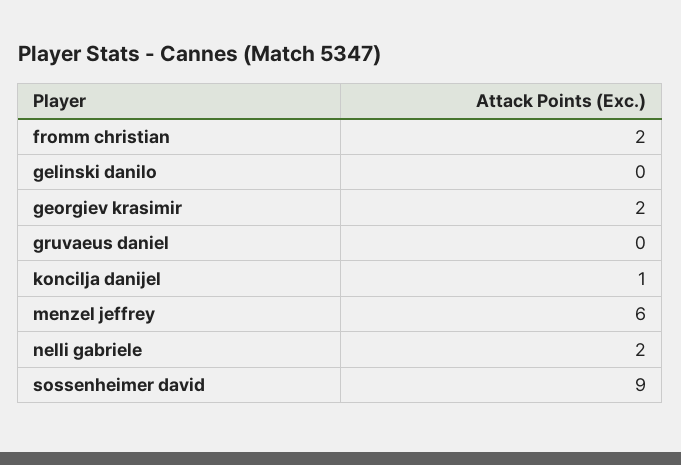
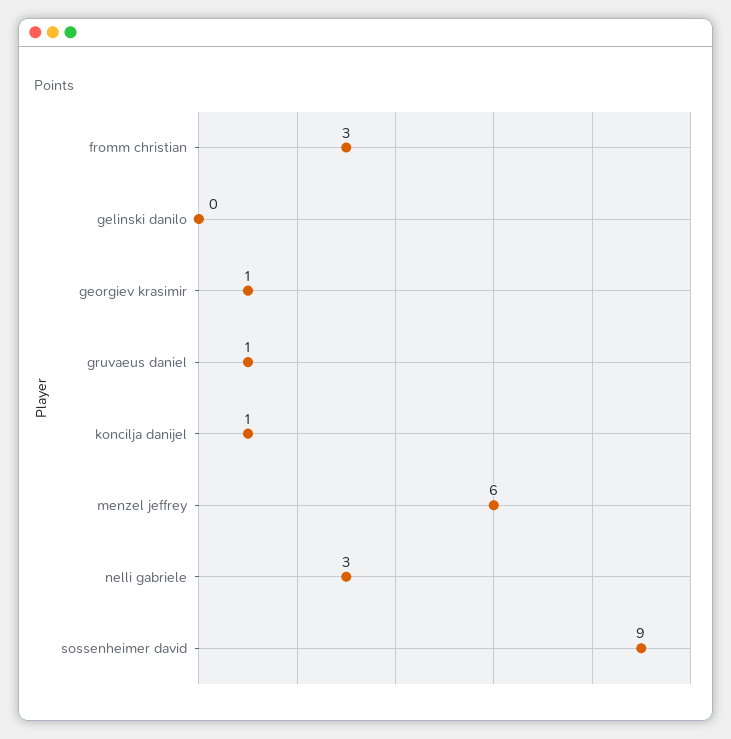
  {
-   "fromm christian": 2,
+   "fromm christian": 3,
    "gelinski danilo": 0,
-   "georgiev krasimir": 2,
+   "georgiev krasimir": 1,
-   "gruvaeus daniel": 0,
+   "gruvaeus daniel": 1,
    "koncilja danijel": 1,
    "menzel jeffrey": 6,
-   "nelli gabriele": 2,
+   "nelli gabriele": 3,
    "sossenheimer david": 9
  }

